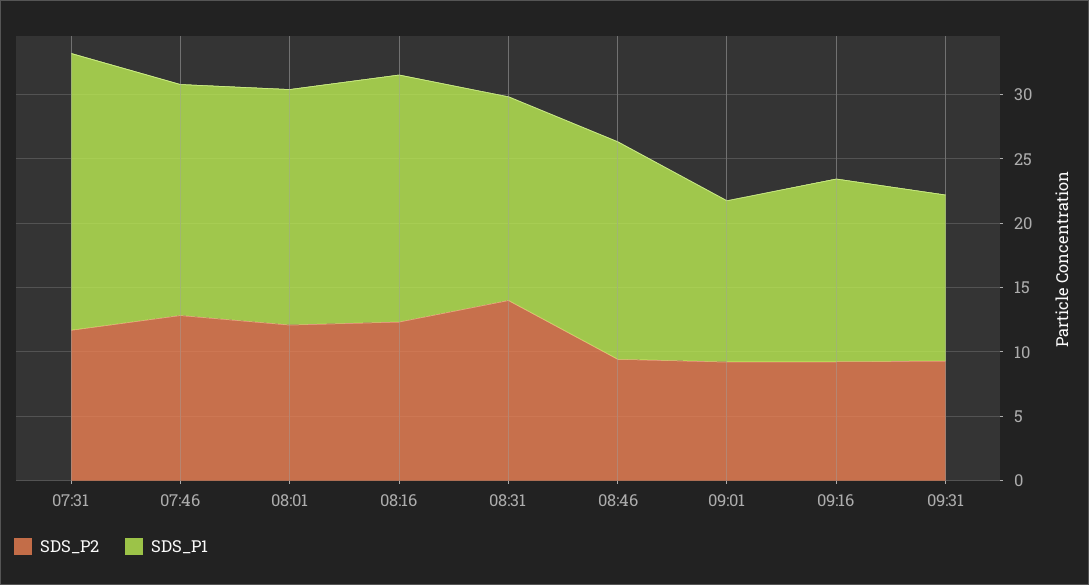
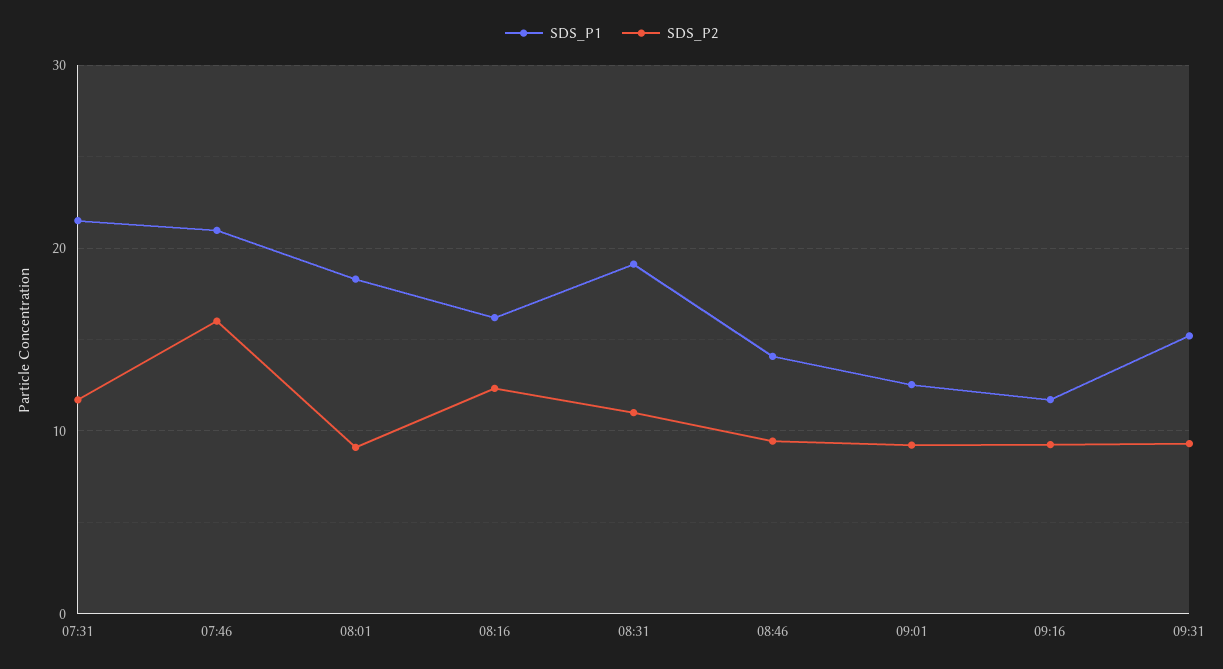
  {
    "SDS_P2": {
      "07:31": 12,
-     "07:46": 13,
+     "07:46": 16,
-     "08:01": 12,
+     "08:01": 9,
      "08:16": 12,
-     "08:31": 14,
+     "08:31": 11,
      "08:46": 9,
      "09:01": 9,
      "09:16": 9,
      "09:31": 9
    },
    "SDS_P1": {
      "07:31": 22,
-     "07:46": 18,
+     "07:46": 21,
      "08:01": 18,
-     "08:16": 19,
+     "08:16": 16,
-     "08:31": 16,
+     "08:31": 19,
-     "08:46": 17,
+     "08:46": 14,
      "09:01": 13,
-     "09:16": 14,
+     "09:16": 12,
-     "09:31": 13
+     "09:31": 15
    }
  }

